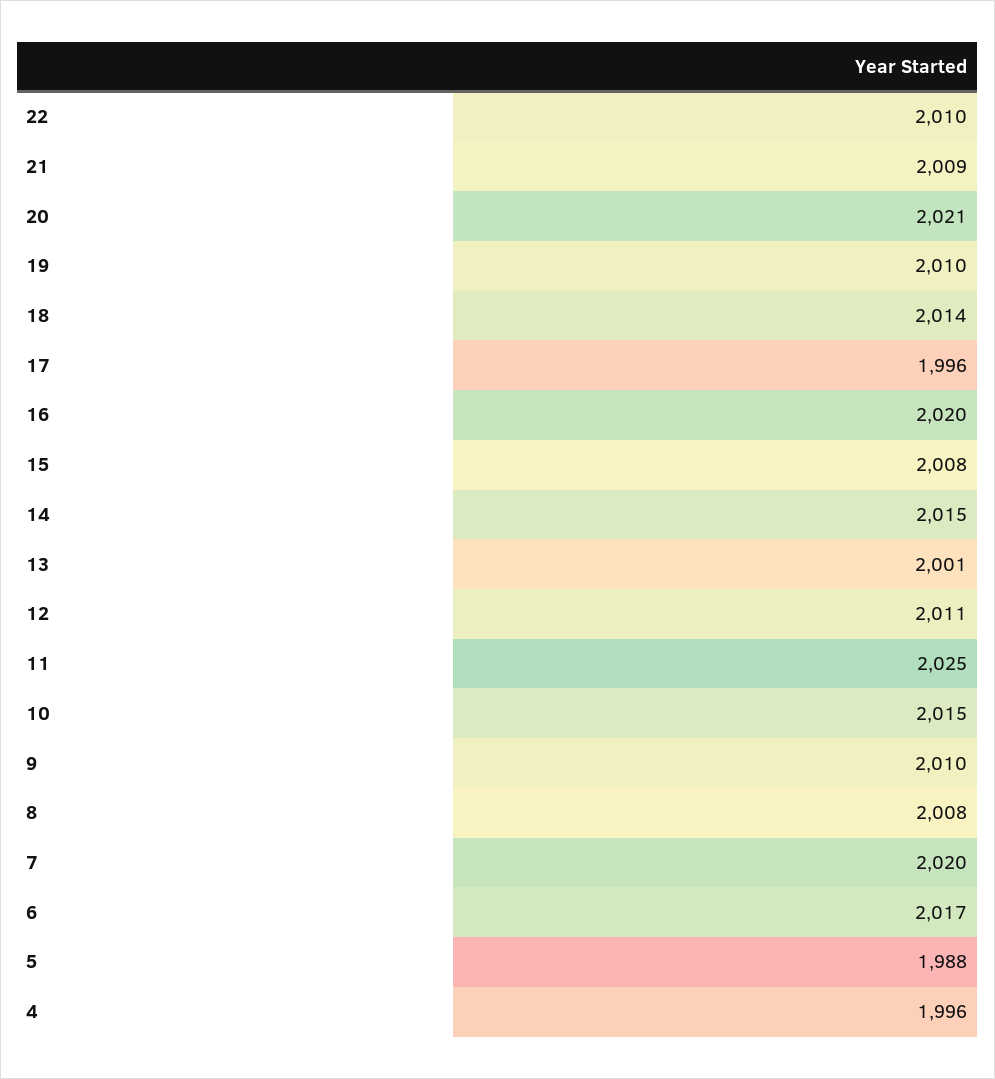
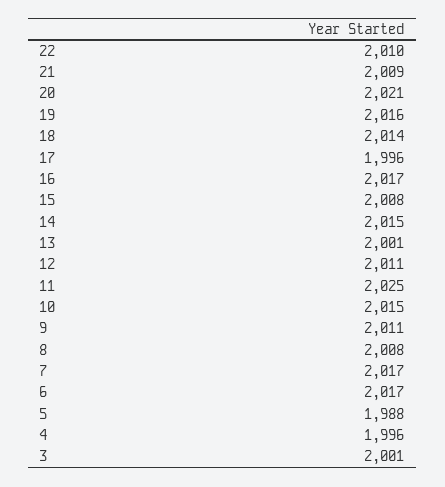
  {
    "22": 2010,
    "21": 2009,
    "20": 2021,
-   "19": 2010,
+   "19": 2016,
    "18": 2014,
    "17": 1996,
-   "16": 2020,
+   "16": 2017,
    "15": 2008,
    "14": 2015,
    "13": 2001,
    "12": 2011,
    "11": 2025,
    "10": 2015,
-   "9": 2010,
+   "9": 2011,
    "8": 2008,
-   "7": 2020,
+   "7": 2017,
    "6": 2017,
    "5": 1988,
-   "4": 1996
+   "4": 1996,
+   "3": 2001
  }

